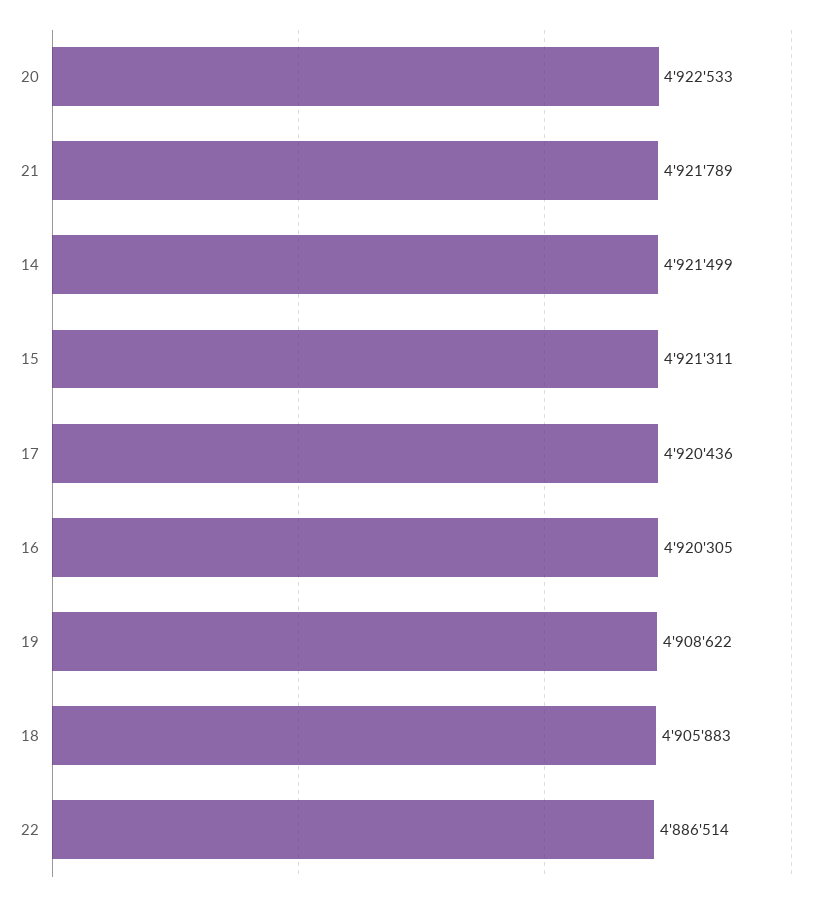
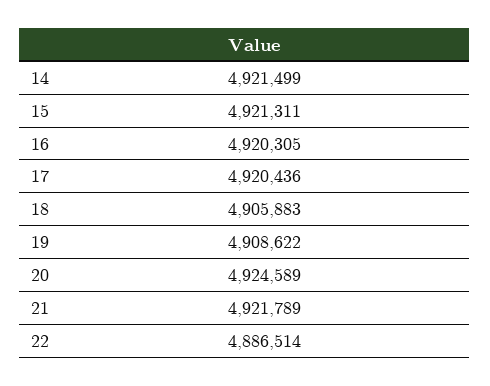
  {
-   "20": 4922533,
+   "20": 4924589,
    "21": 4921789,
    "14": 4921499,
    "15": 4921311,
    "17": 4920436,
    "16": 4920305,
    "19": 4908622,
    "18": 4905883,
    "22": 4886514
  }

